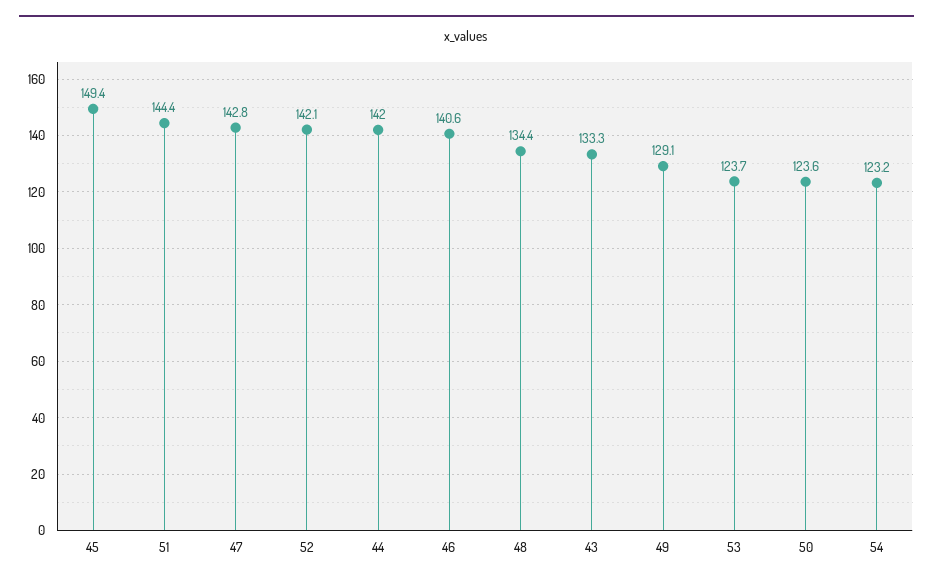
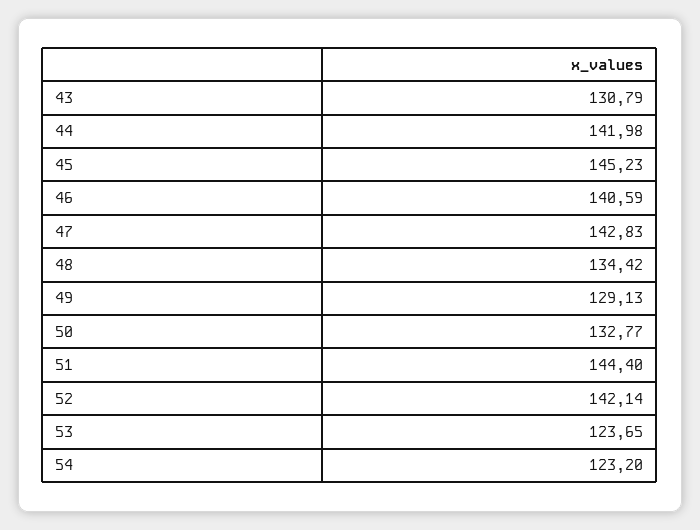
  {
-   "45": 149.4,
+   "45": 145.23,
    "51": 144.4,
    "47": 142.83,
    "52": 142.14,
    "44": 141.98,
    "46": 140.59,
    "48": 134.42,
-   "43": 133.3,
+   "43": 130.79,
    "49": 129.13,
    "53": 123.65,
-   "50": 123.6,
+   "50": 132.77,
    "54": 123.2
  }

